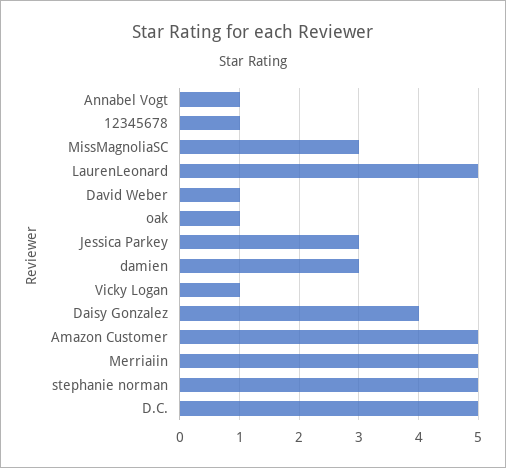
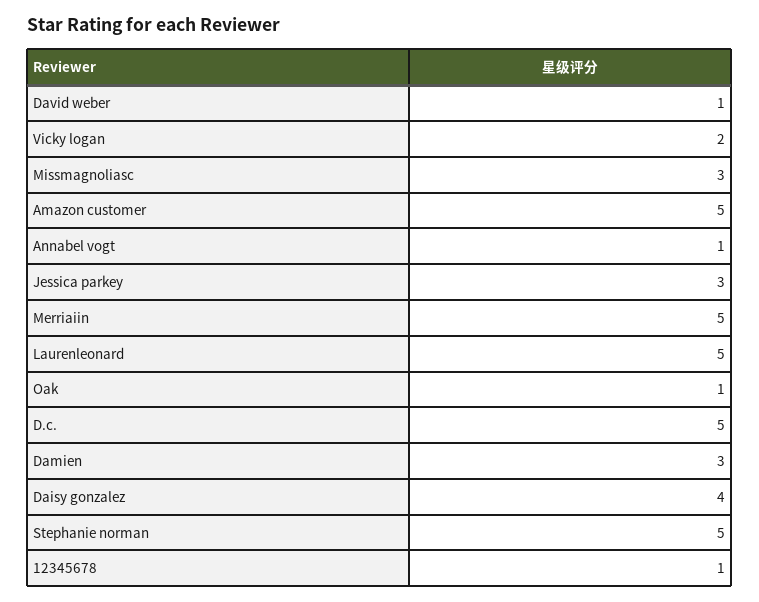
  {
    "Annabel Vogt": 1,
    "12345678": 1,
    "MissMagnoliaSC": 3,
    "LaurenLeonard": 5,
    "David Weber": 1,
    "oak": 1,
    "Jessica Parkey": 3,
    "damien": 3,
-   "Vicky Logan": 1,
+   "Vicky Logan": 2,
    "Daisy Gonzalez": 4,
    "Amazon Customer": 5,
    "Merriaiin": 5,
    "stephanie norman": 5,
    "D.C.": 5
  }

